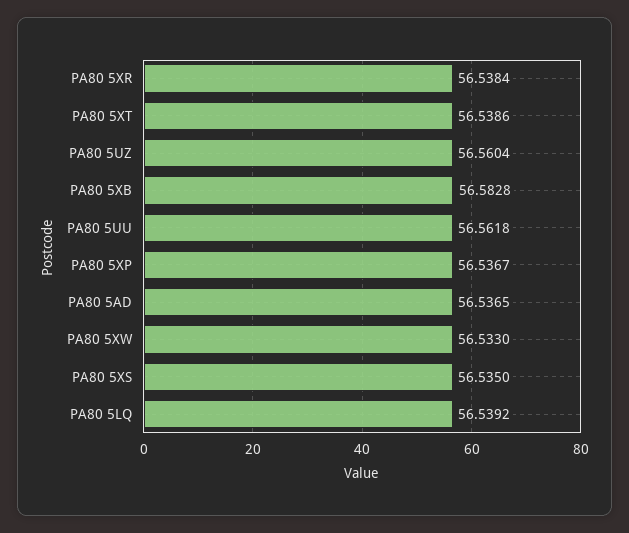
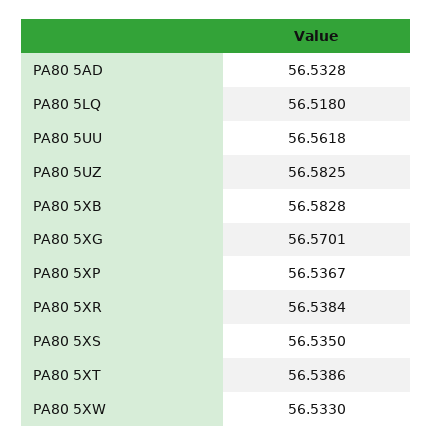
  {
    "PA80 5XR": 56.5384,
    "PA80 5XT": 56.5386,
-   "PA80 5UZ": 56.5604,
+   "PA80 5UZ": 56.5825,
    "PA80 5XB": 56.5828,
    "PA80 5UU": 56.5618,
    "PA80 5XP": 56.5367,
-   "PA80 5AD": 56.5365,
+   "PA80 5AD": 56.5328,
    "PA80 5XW": 56.533,
    "PA80 5XS": 56.535,
-   "PA80 5LQ": 56.5392
+   "PA80 5LQ": 56.518,
+   "PA80 5XG": 56.5701
  }

